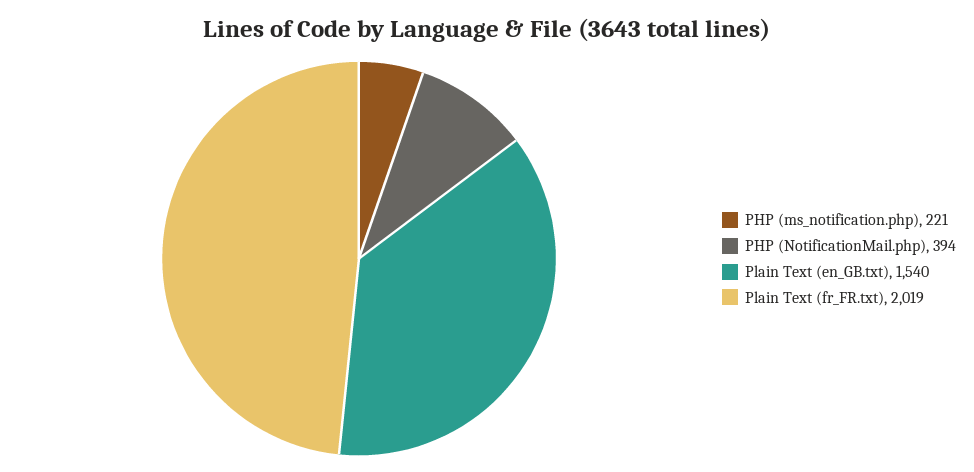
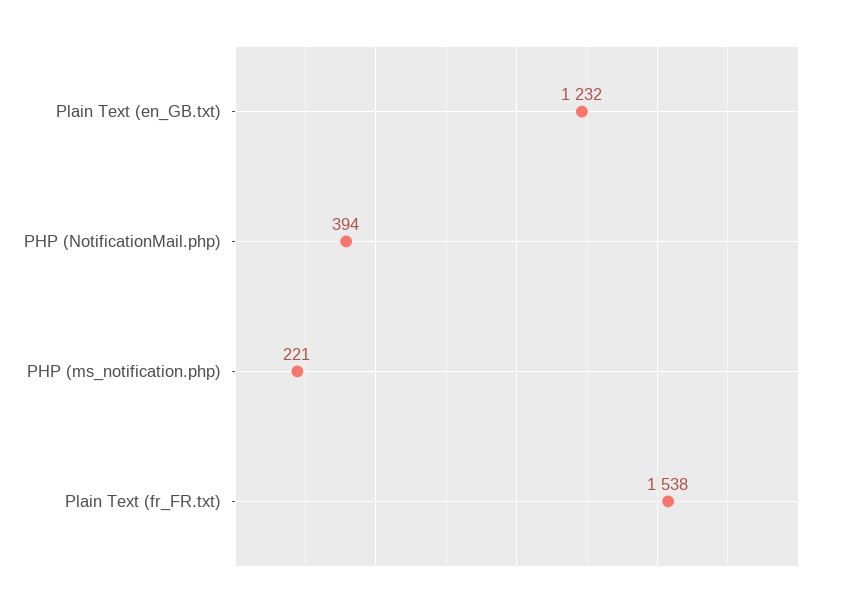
  {
    "PHP (ms_notification.php)": 221,
    "PHP (NotificationMail.php)": 394,
-   "Plain Text (en_GB.txt)": 1540,
+   "Plain Text (en_GB.txt)": 1232,
-   "Plain Text (fr_FR.txt)": 2019
+   "Plain Text (fr_FR.txt)": 1538
  }

